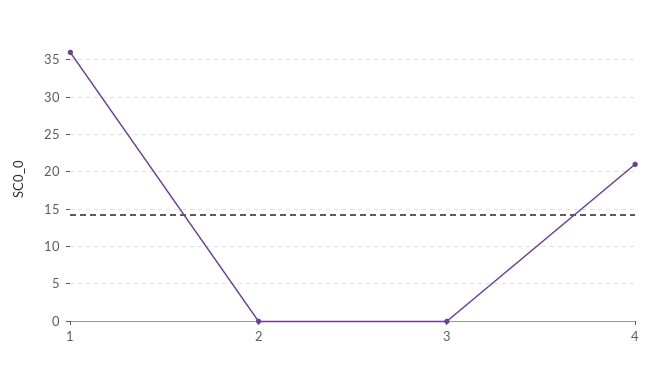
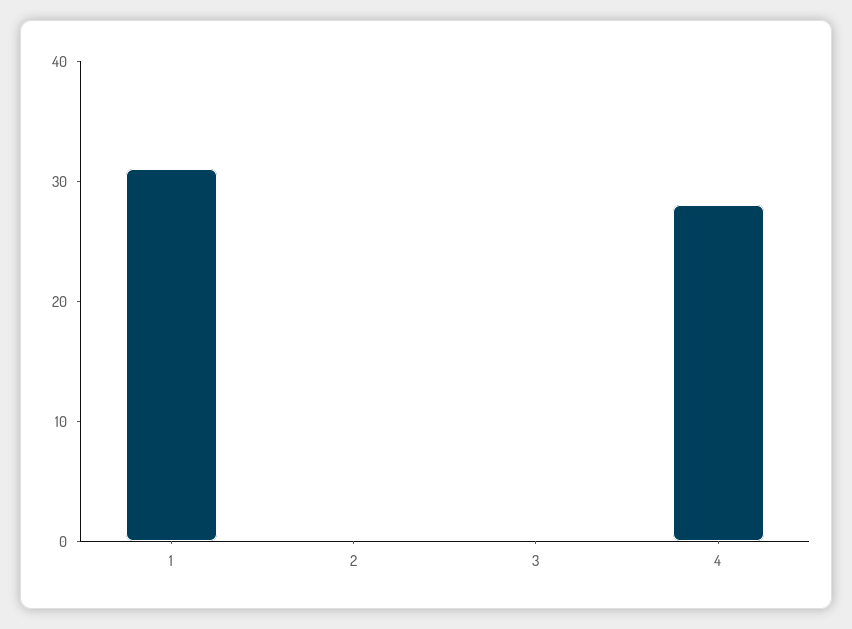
  {
-   "1": 36,
+   "1": 31,
    "2": 0,
    "3": 0,
-   "4": 21
+   "4": 28
  }

